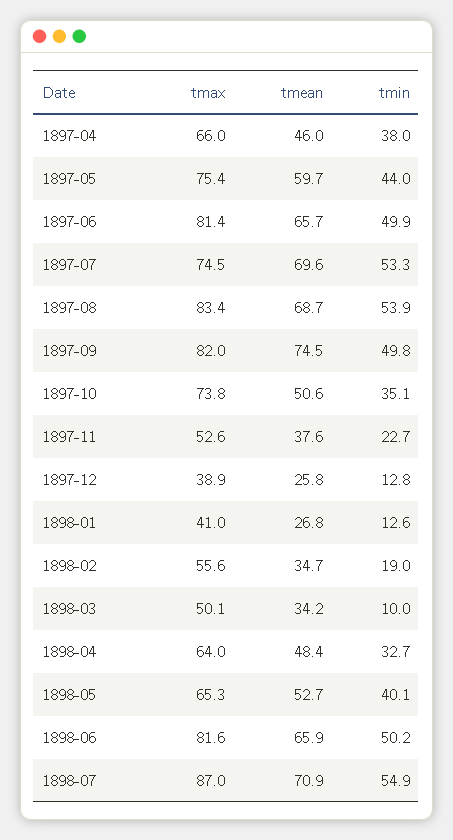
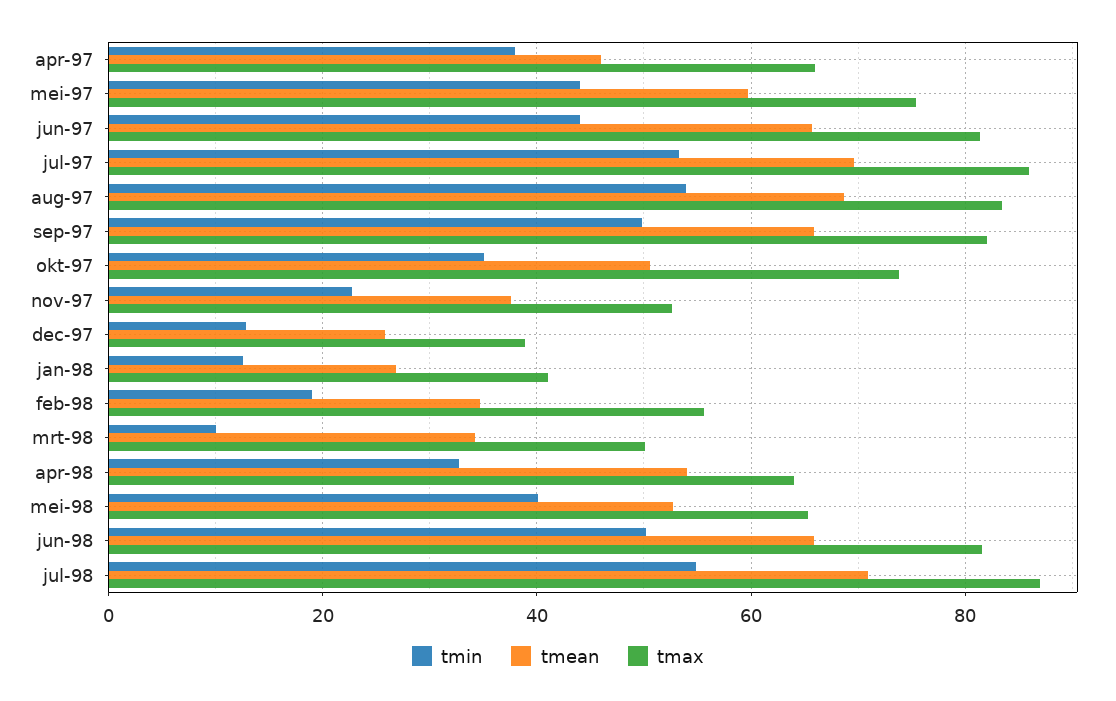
  {
    "tmax": {
      "1897-04": 66,
      "1897-05": 75.4,
      "1897-06": 81.4,
-     "1897-07": 74.5,
+     "1897-07": 86,
      "1897-08": 83.4,
      "1897-09": 82,
      "1897-10": 73.8,
      "1897-11": 52.6,
      "1897-12": 38.9,
      "1898-01": 41,
      "1898-02": 55.6,
      "1898-03": 50.1,
      "1898-04": 64,
      "1898-05": 65.3,
      "1898-06": 81.6,
      "1898-07": 87
    },
    "tmean": {
      "1897-04": 46,
      "1897-05": 59.7,
      "1897-06": 65.7,
      "1897-07": 69.6,
      "1897-08": 68.7,
-     "1897-09": 74.5,
+     "1897-09": 66,
      "1897-10": 50.6,
      "1897-11": 37.6,
      "1897-12": 25.8,
      "1898-01": 26.8,
      "1898-02": 34.7,
      "1898-03": 34.2,
-     "1898-04": 48.4,
+     "1898-04": 54,
      "1898-05": 52.7,
      "1898-06": 65.9,
      "1898-07": 70.9
    },
    "tmin": {
      "1897-04": 38,
      "1897-05": 44,
-     "1897-06": 49.9,
+     "1897-06": 44,
      "1897-07": 53.3,
      "1897-08": 53.9,
      "1897-09": 49.8,
      "1897-10": 35.1,
      "1897-11": 22.7,
      "1897-12": 12.8,
      "1898-01": 12.6,
      "1898-02": 19,
      "1898-03": 10,
      "1898-04": 32.7,
      "1898-05": 40.1,
      "1898-06": 50.2,
      "1898-07": 54.9
    }
  }

